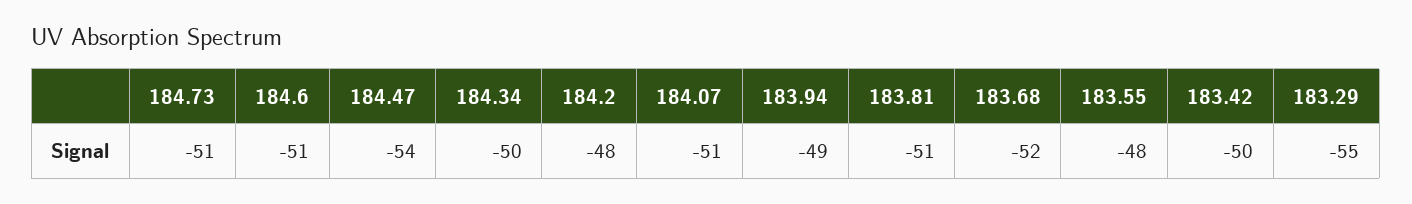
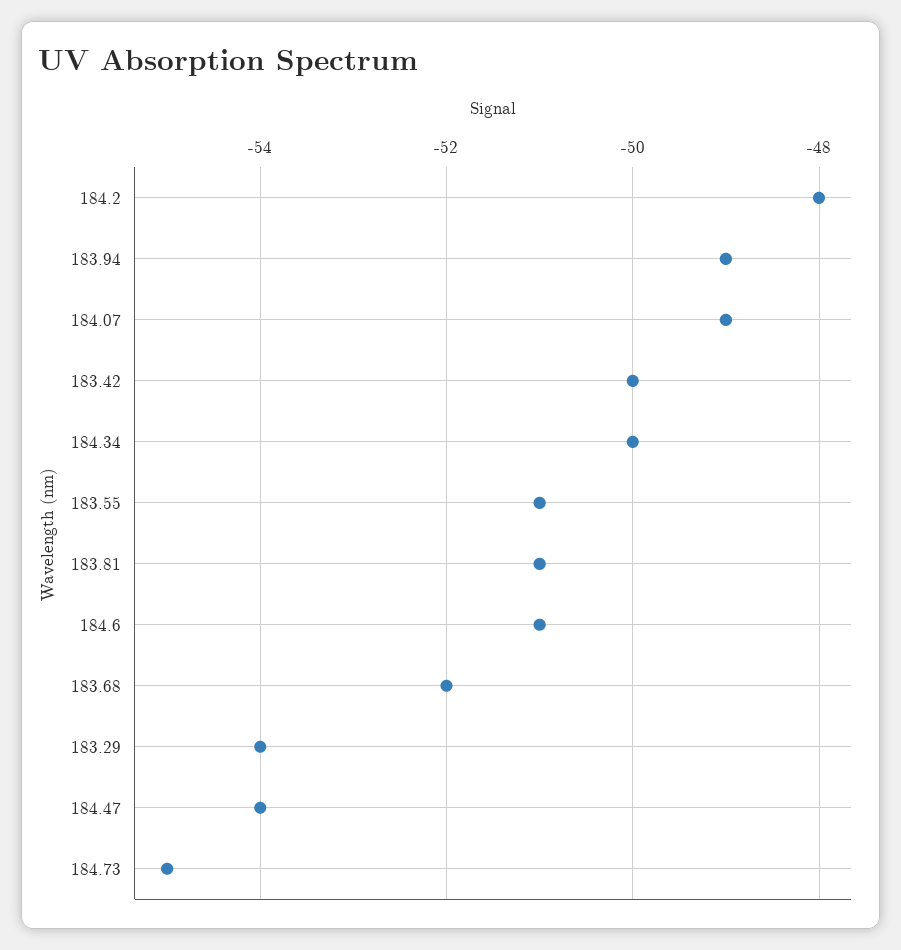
  {
-   "184.73": -51,
+   "184.73": -55,
    "184.6": -51,
    "184.47": -54,
    "184.34": -50,
    "184.2": -48,
-   "184.07": -51,
+   "184.07": -49,
    "183.94": -49,
    "183.81": -51,
    "183.68": -52,
-   "183.55": -48,
+   "183.55": -51,
    "183.42": -50,
-   "183.29": -55
+   "183.29": -54
  }

